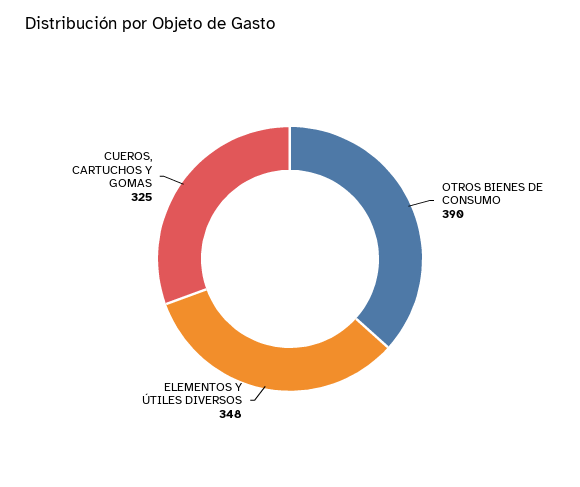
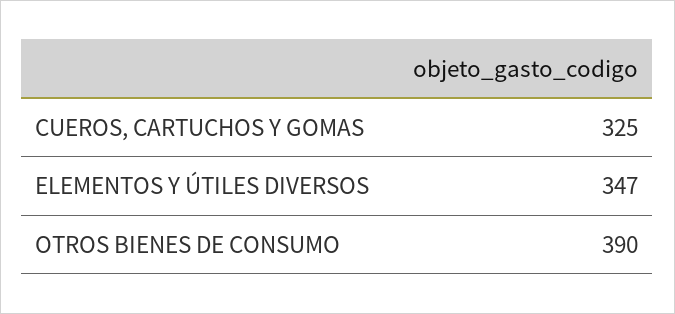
  {
    "OTROS BIENES DE CONSUMO": 390,
-   "ELEMENTOS Y ÚTILES DIVERSOS": 348,
+   "ELEMENTOS Y ÚTILES DIVERSOS": 347,
    "CUEROS, CARTUCHOS Y GOMAS": 325
  }

